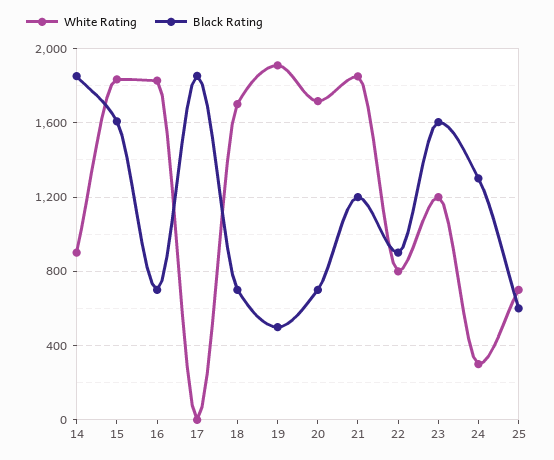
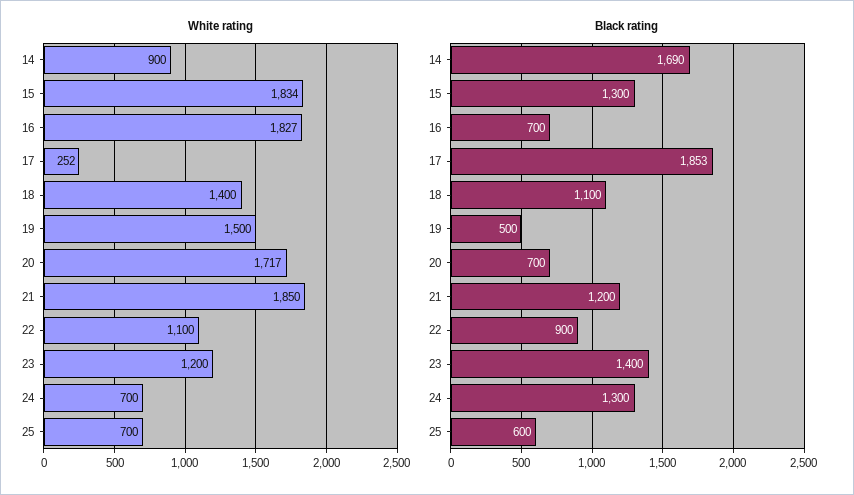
  {
    "White Rating": {
      "14": 900,
      "15": 1834,
      "16": 1827,
-     "17": 0,
+     "17": 252,
-     "18": 1700,
+     "18": 1400,
-     "19": 1900,
+     "19": 1500,
      "20": 1717,
      "21": 1850,
-     "22": 800,
+     "22": 1100,
      "23": 1200,
-     "24": 300,
+     "24": 700,
      "25": 700
    },
    "Black Rating": {
-     "14": 1850,
+     "14": 1690,
-     "15": 1600,
+     "15": 1300,
      "16": 700,
      "17": 1853,
-     "18": 700,
+     "18": 1100,
      "19": 500,
      "20": 700,
      "21": 1200,
      "22": 900,
-     "23": 1600,
+     "23": 1400,
      "24": 1300,
      "25": 600
    }
  }

